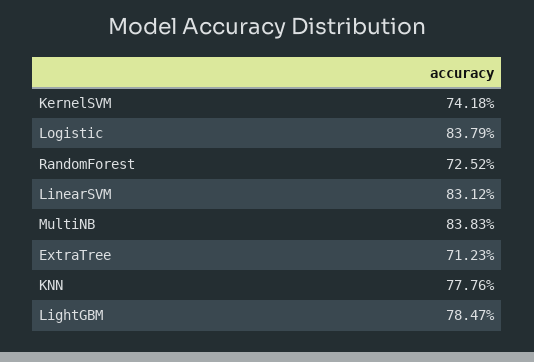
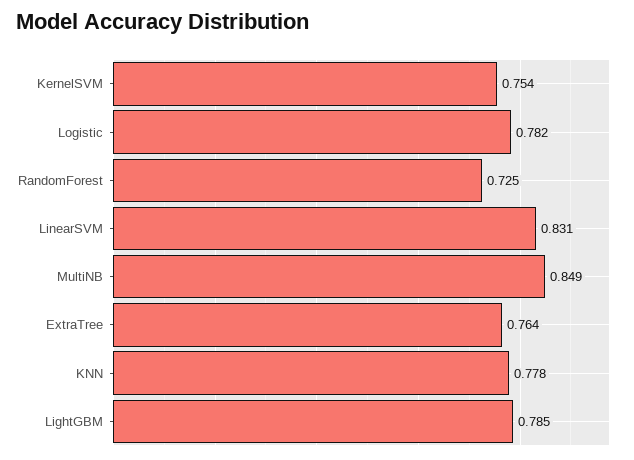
  {
-   "KernelSVM": 0.7418,
+   "KernelSVM": 0.754,
-   "Logistic": 0.8379,
+   "Logistic": 0.782,
    "RandomForest": 0.7252,
    "LinearSVM": 0.8312,
-   "MultiNB": 0.8383,
+   "MultiNB": 0.849,
-   "ExtraTree": 0.7123,
+   "ExtraTree": 0.764,
    "KNN": 0.7776,
    "LightGBM": 0.7847
  }

